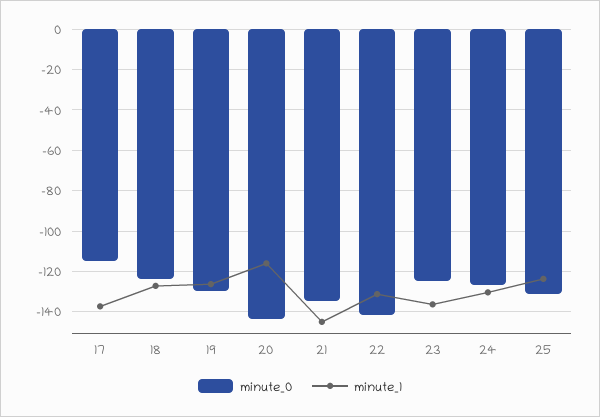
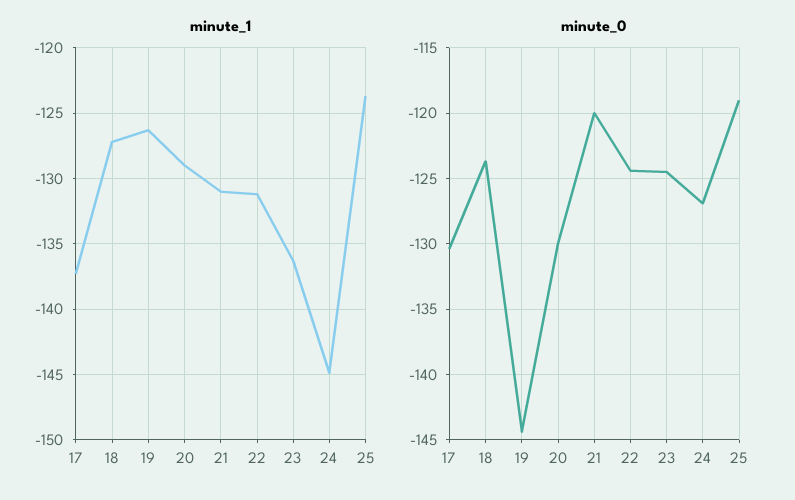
  {
    "minute_0": {
-     "17": -115,
+     "17": -130.5,
      "18": -123.5,
-     "19": -130,
+     "19": -144.5,
-     "20": -145,
+     "20": -130,
-     "21": -135,
+     "21": -120,
-     "22": -140,
+     "22": -124.5,
      "23": -124.5,
      "24": -127,
-     "25": -130
+     "25": -119
    },
    "minute_1": {
      "17": -137.5,
      "18": -127,
      "19": -126.5,
-     "20": -115,
+     "20": -129,
-     "21": -145,
+     "21": -131,
      "22": -131,
      "23": -136.5,
-     "24": -130,
+     "24": -145,
      "25": -123.5
    }
  }

